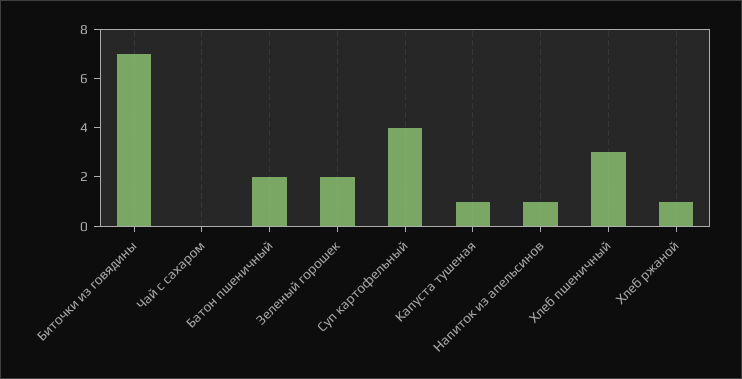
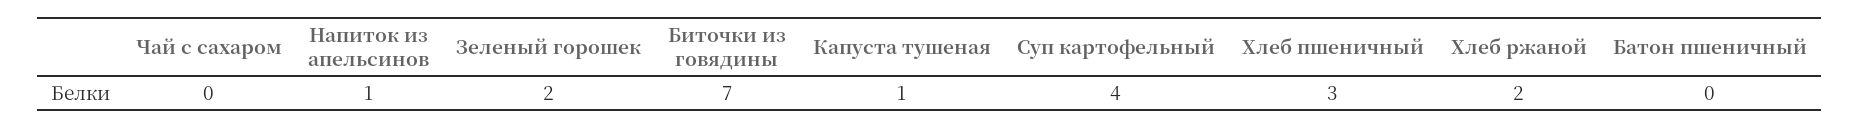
  {
    "Биточки из говядины": 7,
    "Чай с сахаром": 0,
-   "Батон пшеничный": 2,
+   "Батон пшеничный": 0,
    "Зеленый горошек": 2,
    "Суп картофельный": 4,
    "Капуста тушеная": 1,
    "Напиток из апельсинов": 1,
    "Хлеб пшеничный": 3,
-   "Хлеб ржаной": 1
+   "Хлеб ржаной": 2
  }

